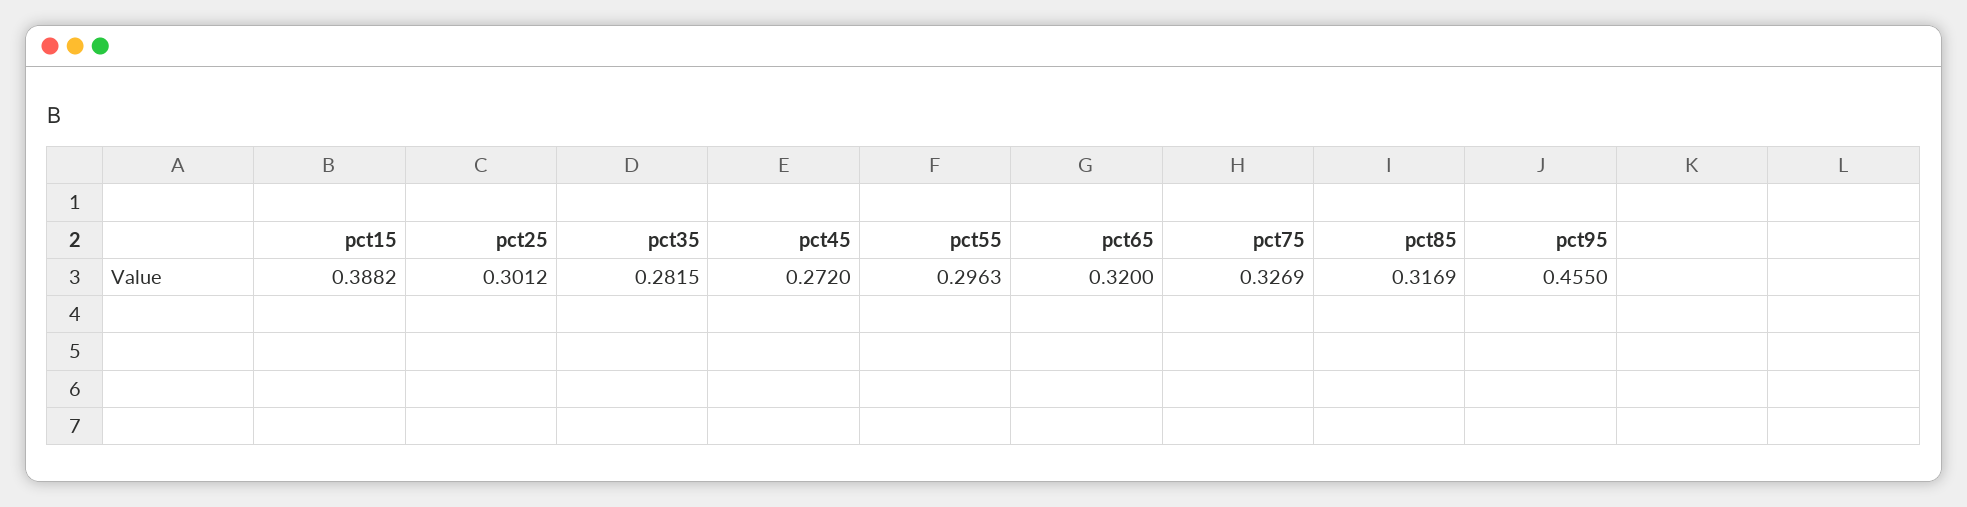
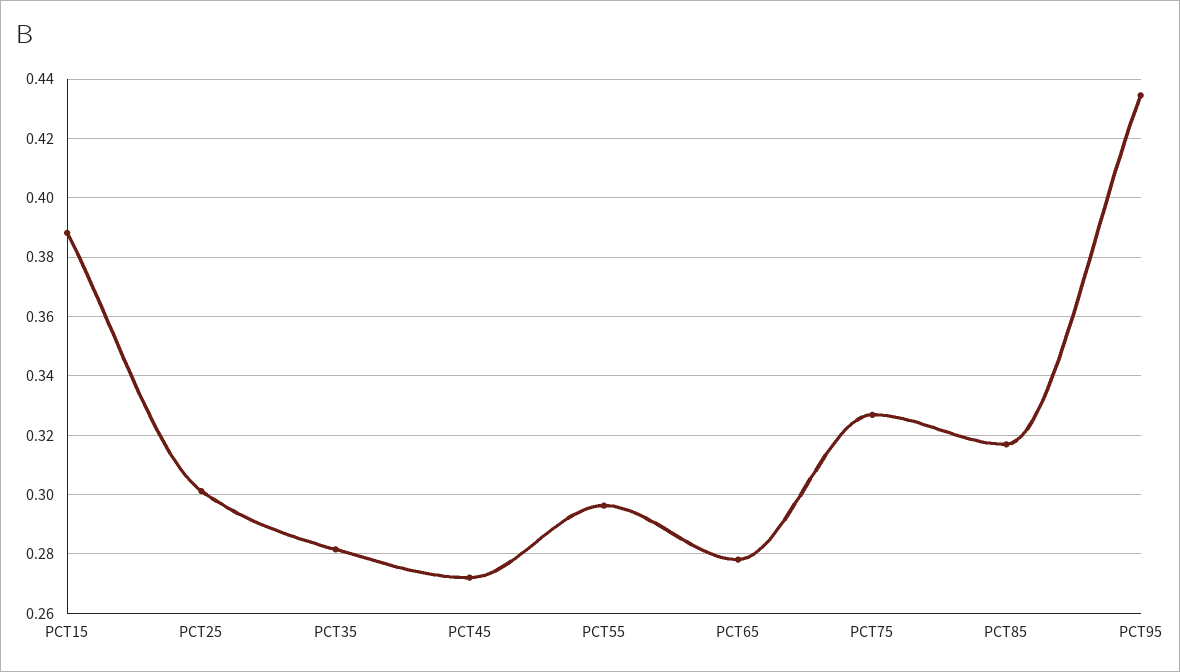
  {
    "pct15": 0.3882,
    "pct25": 0.3012,
    "pct35": 0.2815,
    "pct45": 0.272,
    "pct55": 0.2963,
-   "pct65": 0.32,
+   "pct65": 0.2775,
    "pct75": 0.3269,
    "pct85": 0.3169,
-   "pct95": 0.455
+   "pct95": 0.435
  }

